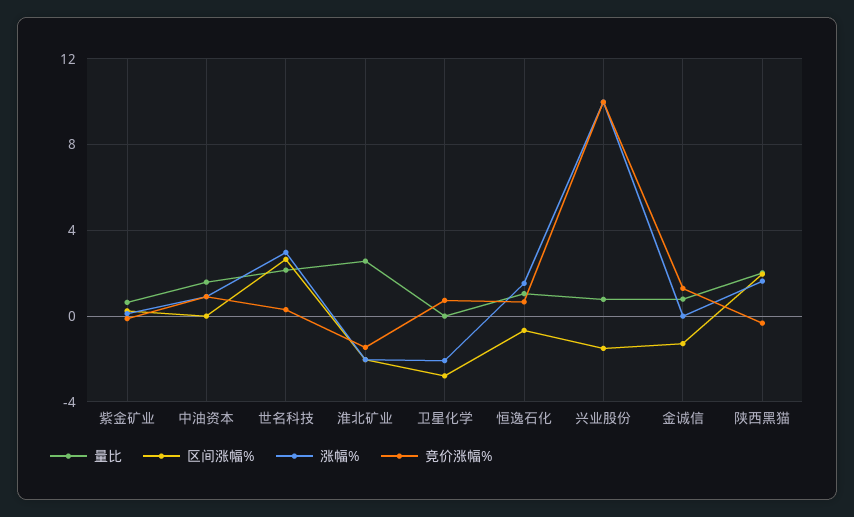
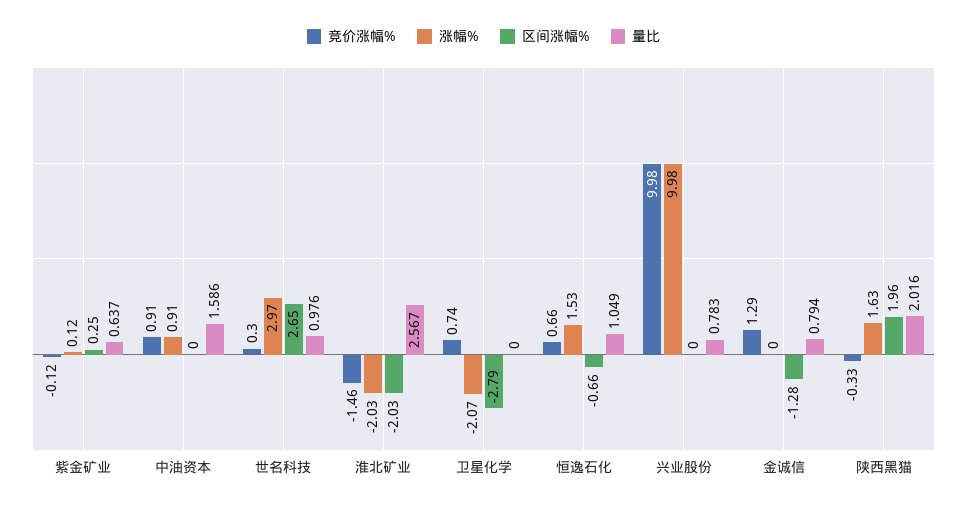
  {
    "量比": {
      "紫金矿业": 0.637,
      "中油资本": 1.586,
-     "世名科技": 2,
+     "世名科技": 0.976,
      "淮北矿业": 2.567,
      "卫星化学": 0,
      "恒逸石化": 1.049,
      "兴业股份": 0.783,
      "金诚信": 0.794,
      "陕西黑猫": 2.016
    },
    "区间涨幅%": {
      "紫金矿业": 0.25,
      "中油资本": 0,
      "世名科技": 2.65,
      "淮北矿业": -2.03,
      "卫星化学": -2.79,
      "恒逸石化": -0.66,
-     "兴业股份": -1.5,
+     "兴业股份": 0,
      "金诚信": -1.28,
      "陕西黑猫": 1.96
    },
    "涨幅%": {
      "紫金矿业": 0.12,
      "中油资本": 0.91,
      "世名科技": 2.97,
      "淮北矿业": -2.03,
      "卫星化学": -2.07,
      "恒逸石化": 1.53,
      "兴业股份": 9.98,
      "金诚信": 0,
      "陕西黑猫": 1.63
    },
    "竞价涨幅%": {
      "紫金矿业": -0.12,
      "中油资本": 0.91,
      "世名科技": 0.3,
      "淮北矿业": -1.46,
      "卫星化学": 0.74,
      "恒逸石化": 0.66,
      "兴业股份": 9.98,
      "金诚信": 1.29,
      "陕西黑猫": -0.33
    }
  }

